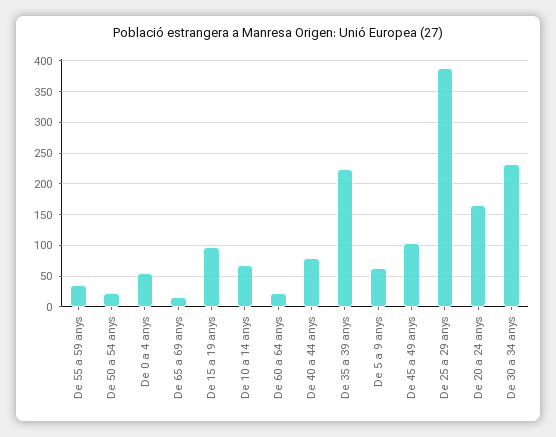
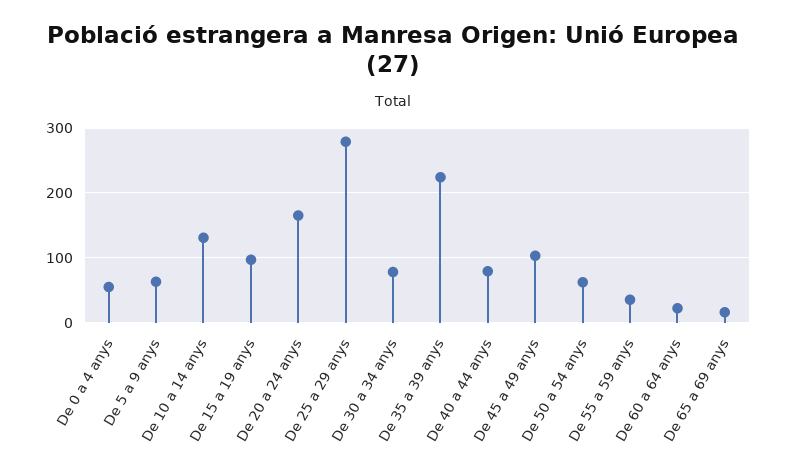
  {
    "De 55 a 59 anys": 40,
-   "De 50 a 54 anys": 20,
+   "De 50 a 54 anys": 60,
    "De 0 a 4 anys": 60,
    "De 65 a 69 anys": 20,
    "De 15 a 19 anys": 100,
-   "De 10 a 14 anys": 70,
+   "De 10 a 14 anys": 130,
    "De 60 a 64 anys": 20,
    "De 40 a 44 anys": 80,
    "De 35 a 39 anys": 220,
    "De 5 a 9 anys": 60,
    "De 45 a 49 anys": 100,
-   "De 25 a 29 anys": 390,
+   "De 25 a 29 anys": 280,
    "De 20 a 24 anys": 170,
-   "De 30 a 34 anys": 230
+   "De 30 a 34 anys": 80
  }

